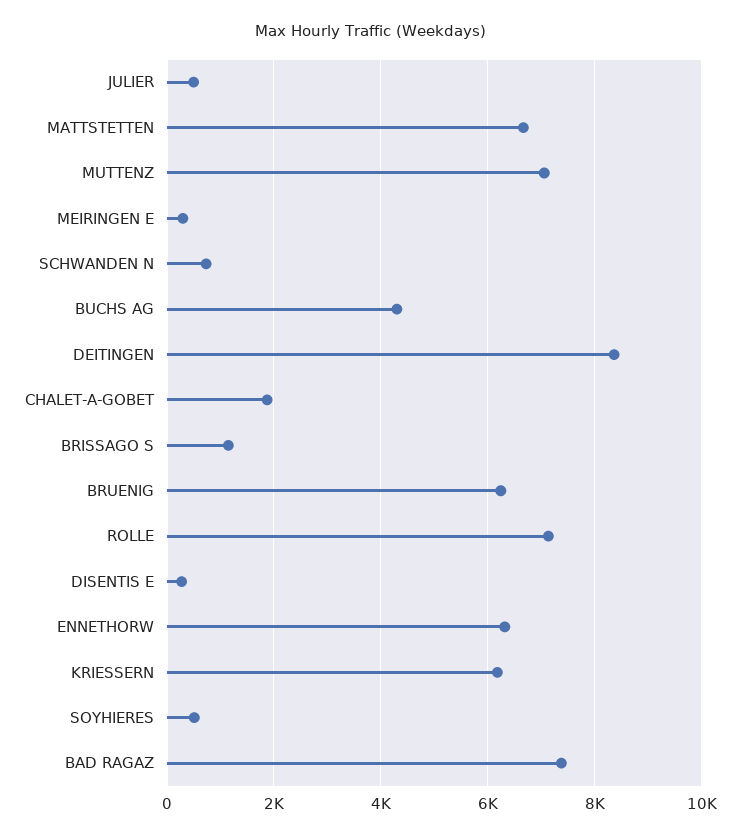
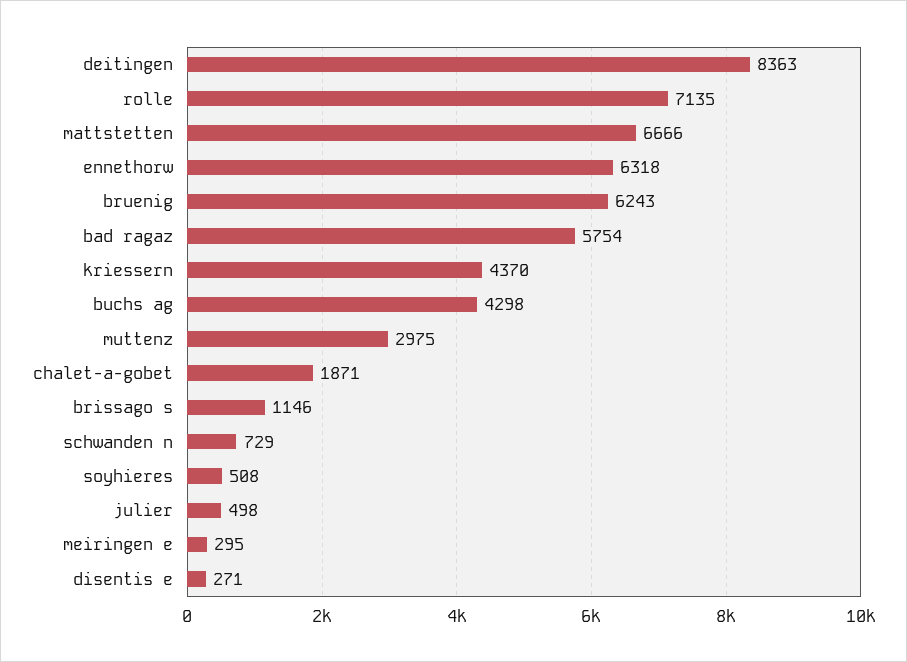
  {
    "JULIER": 498,
    "MATTSTETTEN": 6666,
-   "MUTTENZ": 7000,
+   "MUTTENZ": 2975,
    "MEIRINGEN E": 295,
    "SCHWANDEN N": 729,
    "BUCHS AG": 4298,
    "DEITINGEN": 8363,
    "CHALET-A-GOBET": 1871,
    "BRISSAGO S": 1146,
    "BRUENIG": 6243,
    "ROLLE": 7135,
    "DISENTIS E": 271,
    "ENNETHORW": 6318,
-   "KRIESSERN": 6200,
+   "KRIESSERN": 4370,
    "SOYHIERES": 508,
-   "BAD RAGAZ": 7400
+   "BAD RAGAZ": 5754
  }

